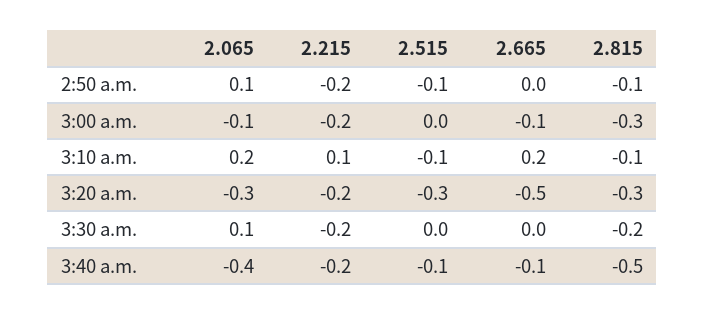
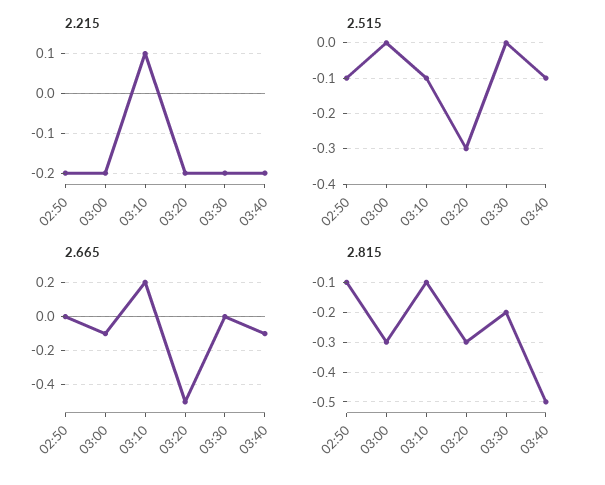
  {
-   "2.065": {
-     "2:50 a.m.": 0.1,
-     "3:00 a.m.": -0.1,
-     "3:10 a.m.": 0.2,
-     "3:20 a.m.": -0.3,
-     "3:30 a.m.": 0.1,
-     "3:40 a.m.": -0.4
-   },
    "2.215": {
      "2:50 a.m.": -0.2,
      "3:00 a.m.": -0.2,
      "3:10 a.m.": 0.1,
      "3:20 a.m.": -0.2,
      "3:30 a.m.": -0.2,
      "3:40 a.m.": -0.2
    },
    "2.515": {
      "2:50 a.m.": -0.1,
      "3:00 a.m.": 0,
      "3:10 a.m.": -0.1,
      "3:20 a.m.": -0.3,
      "3:30 a.m.": 0,
      "3:40 a.m.": -0.1
    },
    "2.665": {
      "2:50 a.m.": 0,
      "3:00 a.m.": -0.1,
      "3:10 a.m.": 0.2,
      "3:20 a.m.": -0.5,
      "3:30 a.m.": 0,
      "3:40 a.m.": -0.1
    },
    "2.815": {
      "2:50 a.m.": -0.1,
      "3:00 a.m.": -0.3,
      "3:10 a.m.": -0.1,
      "3:20 a.m.": -0.3,
      "3:30 a.m.": -0.2,
      "3:40 a.m.": -0.5
    }
  }

